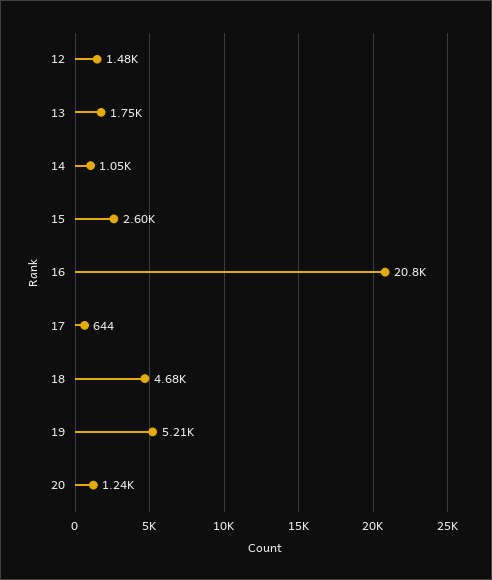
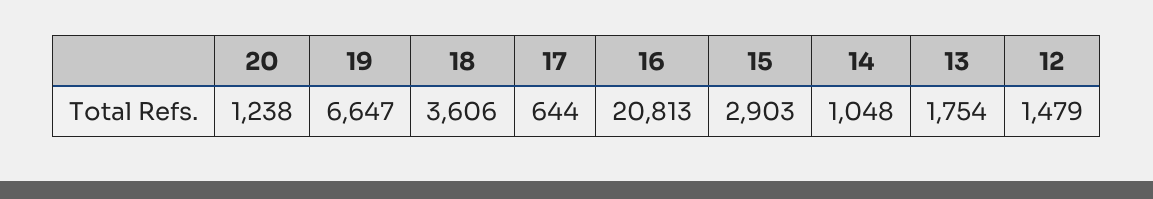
  {
    "12": 1479,
    "13": 1754,
    "14": 1048,
-   "15": 2600,
+   "15": 2903,
    "16": 20813,
    "17": 644,
-   "18": 4680,
+   "18": 3606,
-   "19": 5210,
+   "19": 6647,
    "20": 1238
  }

